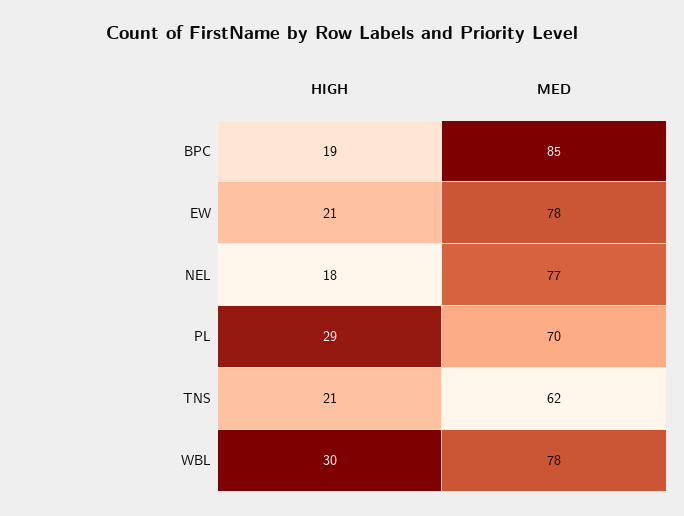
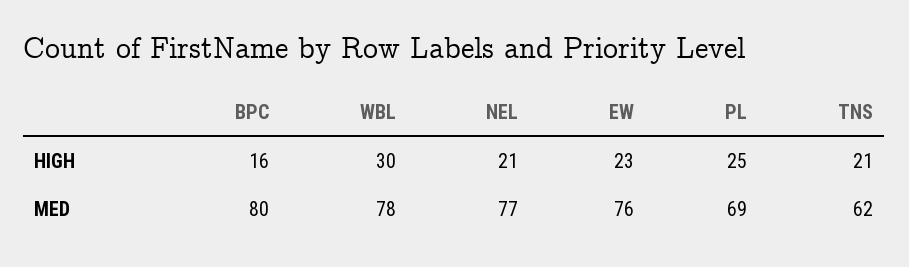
  {
    "HIGH": {
-     "BPC": 19,
+     "BPC": 16,
-     "EW": 21,
+     "EW": 23,
-     "NEL": 18,
+     "NEL": 21,
-     "PL": 29,
+     "PL": 25,
      "TNS": 21,
      "WBL": 30
    },
    "MED": {
-     "BPC": 85,
+     "BPC": 80,
-     "EW": 78,
+     "EW": 76,
      "NEL": 77,
-     "PL": 70,
+     "PL": 69,
      "TNS": 62,
      "WBL": 78
    }
  }

